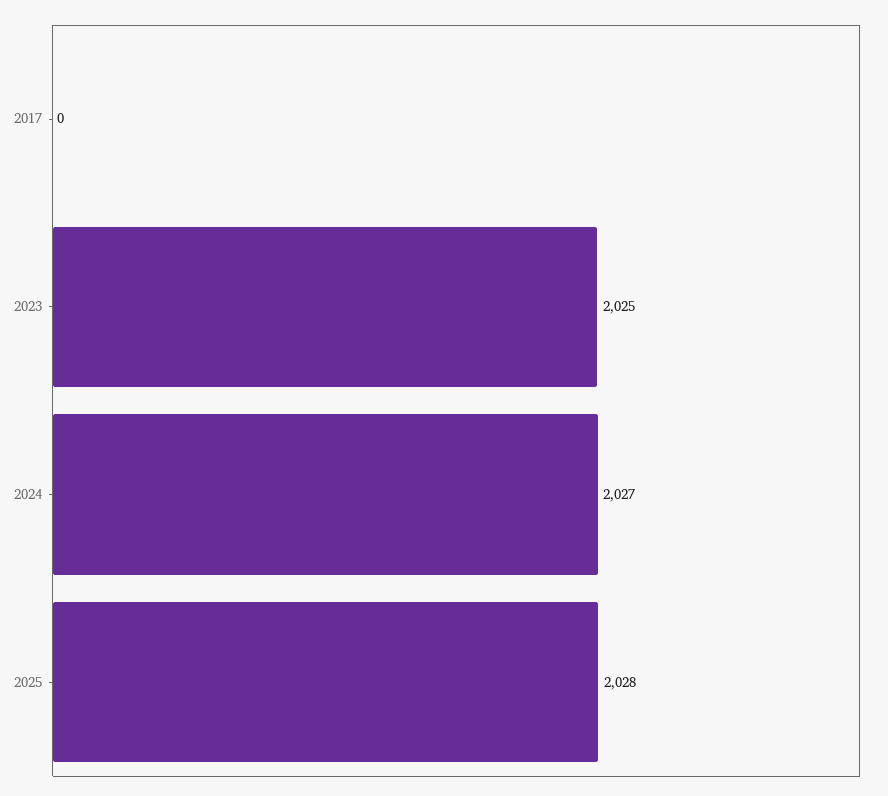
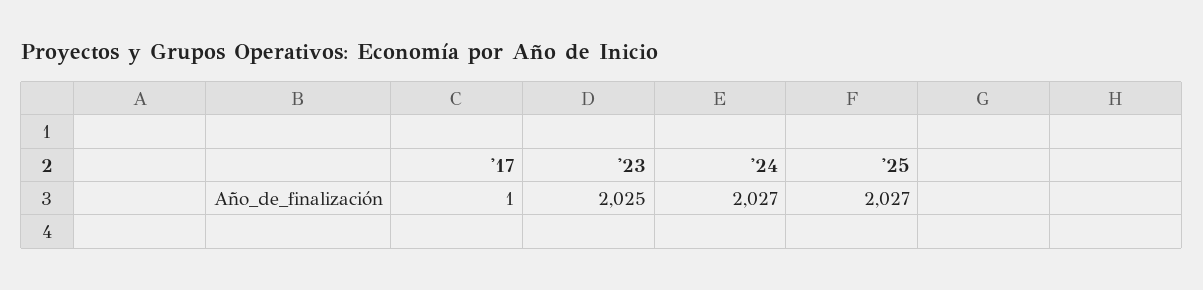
  {
-   "2017": 0,
+   "2017": 1,
    "2023": 2025,
    "2024": 2027,
-   "2025": 2028
+   "2025": 2027
  }

